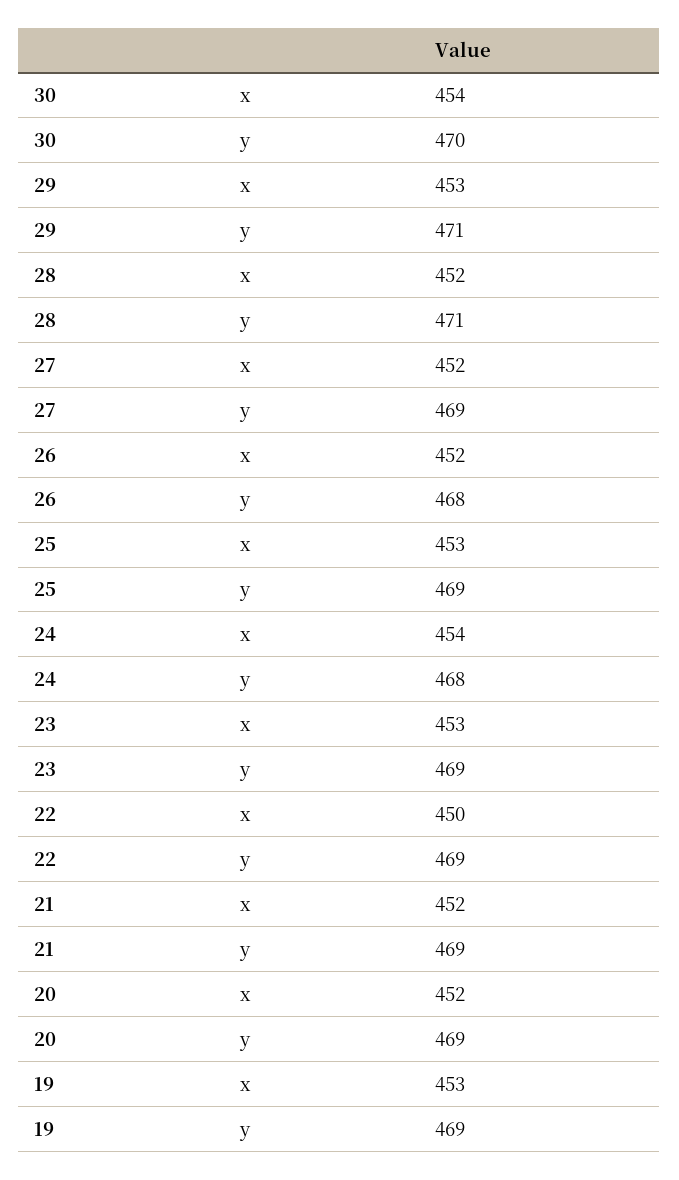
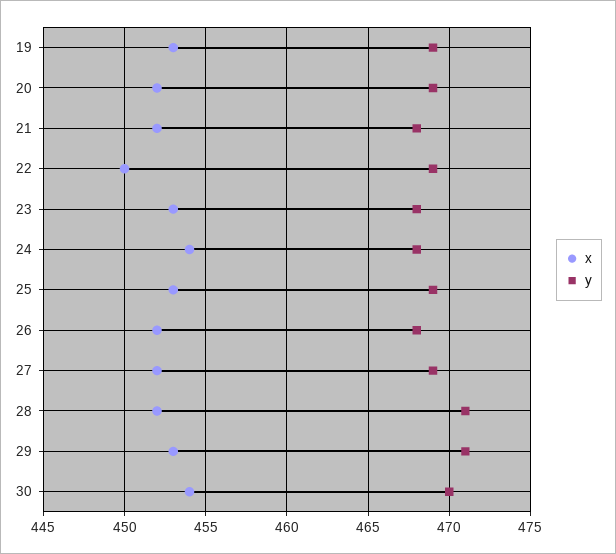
  {
    "x": {
      "30": 454,
      "29": 453,
      "28": 452,
      "27": 452,
      "26": 452,
      "25": 453,
      "24": 454,
      "23": 453,
      "22": 450,
      "21": 452,
      "20": 452,
      "19": 453
    },
    "y": {
      "30": 470,
      "29": 471,
      "28": 471,
      "27": 469,
      "26": 468,
      "25": 469,
      "24": 468,
-     "23": 469,
+     "23": 468,
      "22": 469,
-     "21": 469,
+     "21": 468,
      "20": 469,
      "19": 469
    }
  }

